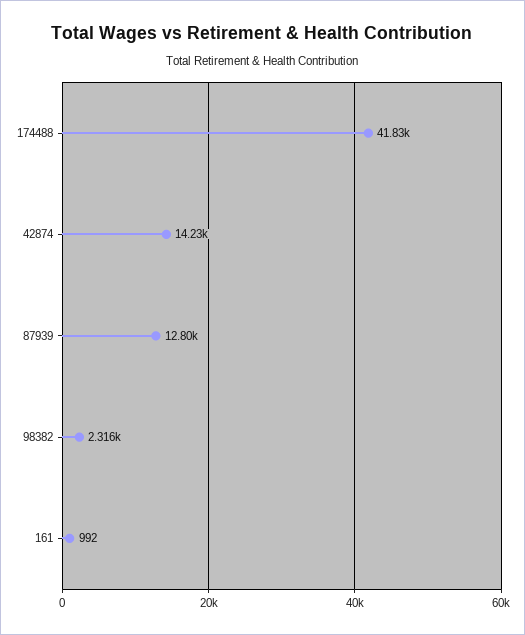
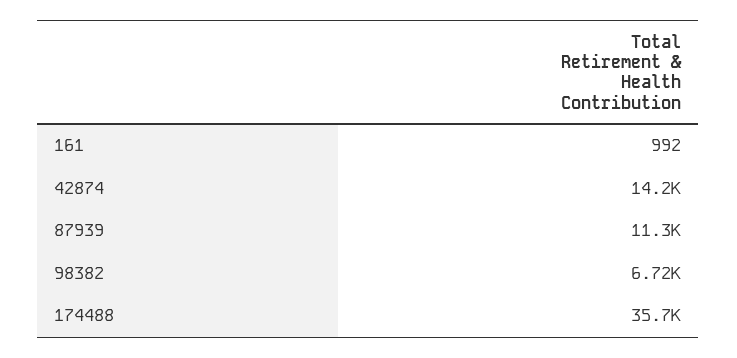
  {
-   "174488": 41830,
+   "174488": 35700,
    "42874": 14230,
-   "87939": 12800,
+   "87939": 11300,
-   "98382": 2316,
+   "98382": 6720,
    "161": 992
  }

